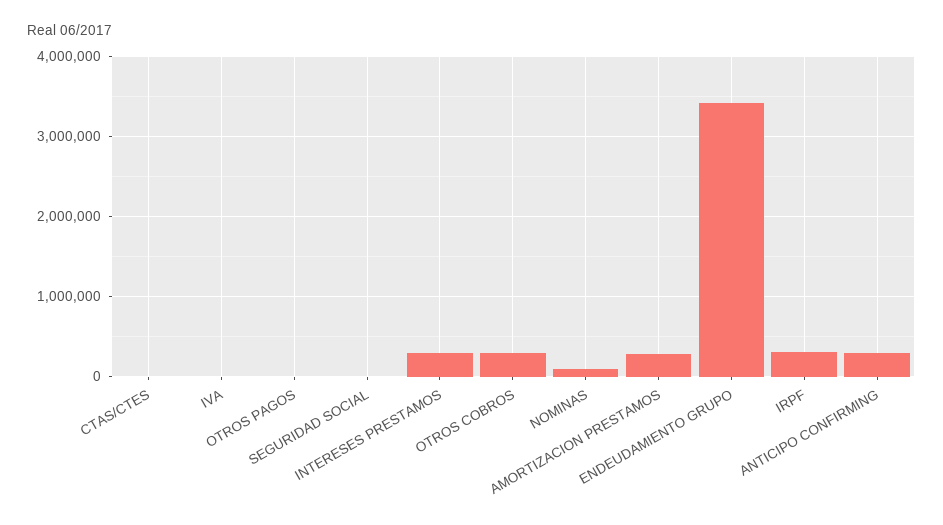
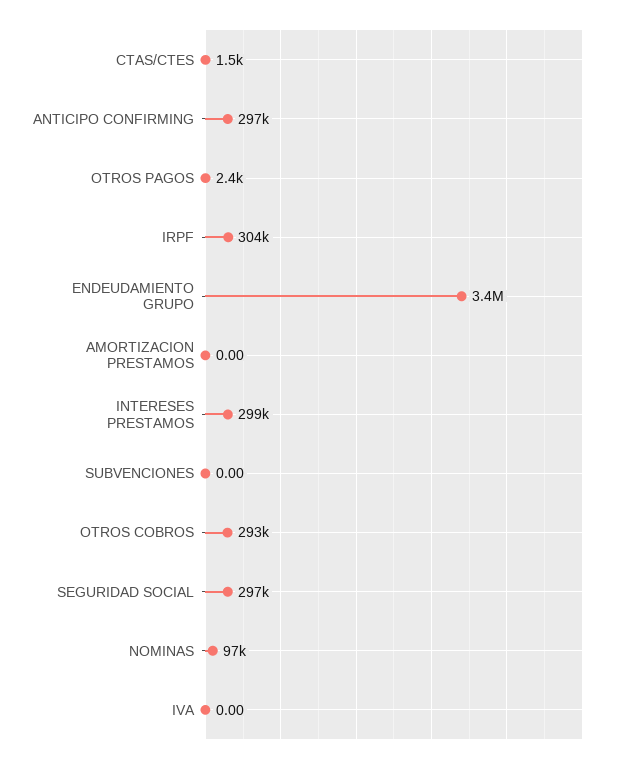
  {
    "CTAS/CTES": 1500,
    "IVA": 0,
    "OTROS PAGOS": 2400,
-   "SEGURIDAD SOCIAL": 0,
+   "SEGURIDAD SOCIAL": 297000,
    "INTERESES PRESTAMOS": 299000,
    "OTROS COBROS": 293000,
    "NOMINAS": 97000,
-   "AMORTIZACION PRESTAMOS": 300000,
+   "AMORTIZACION PRESTAMOS": 0,
    "ENDEUDAMIENTO GRUPO": 3400000,
    "IRPF": 304000,
-   "ANTICIPO CONFIRMING": 297000
+   "ANTICIPO CONFIRMING": 297000,
+   "SUBVENCIONES": 0
  }

